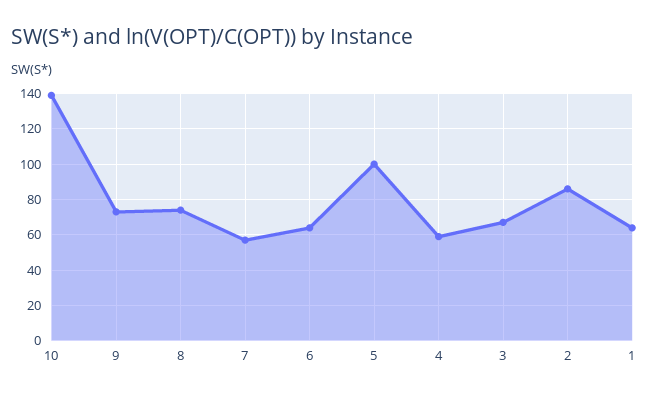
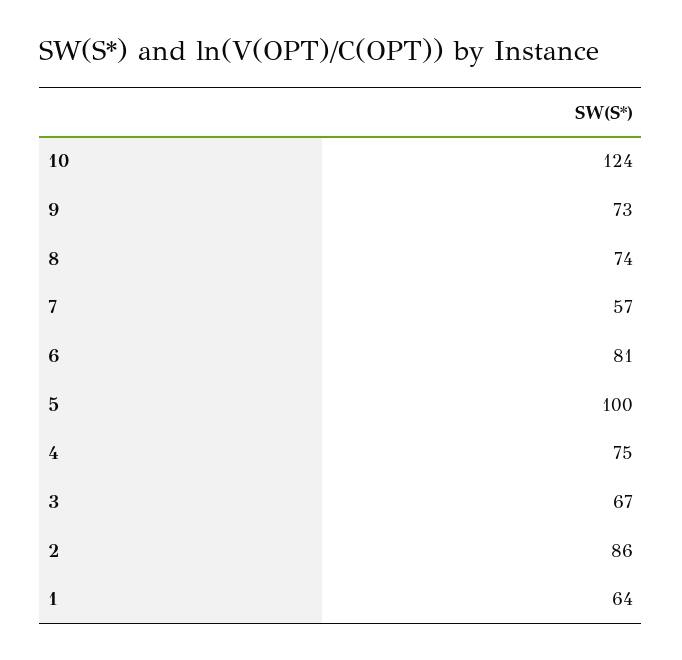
  {
-   "10": 140,
+   "10": 124,
    "9": 73,
    "8": 74,
    "7": 57,
-   "6": 65,
+   "6": 81,
    "5": 100,
-   "4": 60,
+   "4": 75,
    "3": 67,
    "2": 86,
    "1": 64
  }

